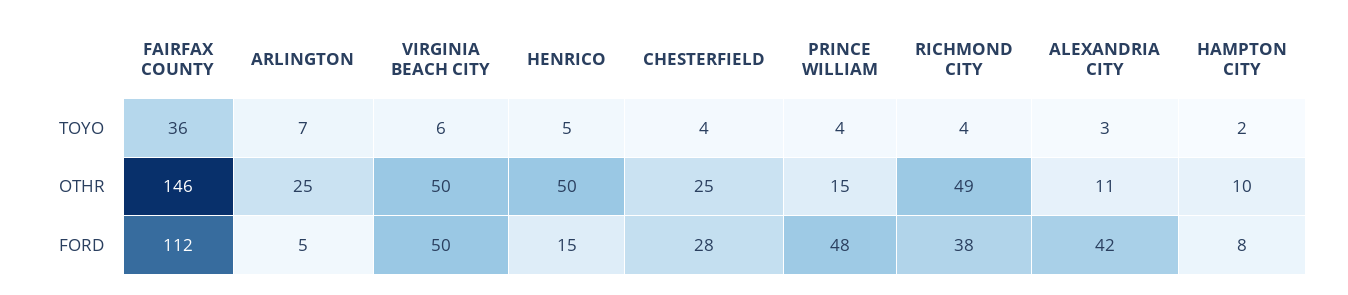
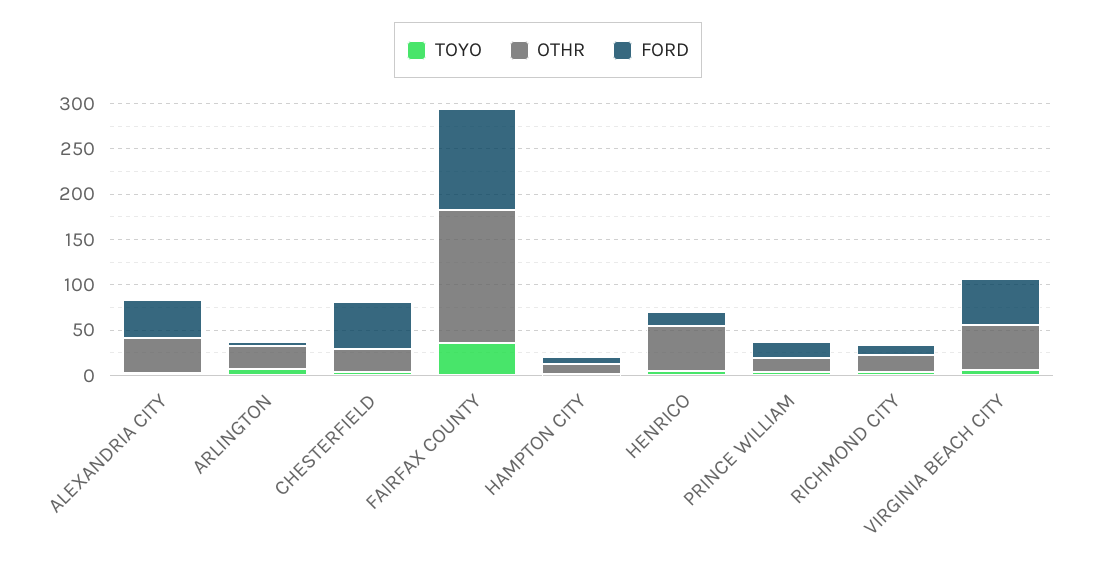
  {
    "TOYO": {
      "FAIRFAX COUNTY": 36,
      "ARLINGTON": 7,
      "VIRGINIA BEACH CITY": 6,
      "HENRICO": 5,
      "CHESTERFIELD": 4,
      "PRINCE WILLIAM": 4,
      "RICHMOND CITY": 4,
      "ALEXANDRIA CITY": 3,
      "HAMPTON CITY": 2
    },
    "OTHR": {
      "FAIRFAX COUNTY": 146,
      "ARLINGTON": 25,
      "VIRGINIA BEACH CITY": 50,
      "HENRICO": 50,
      "CHESTERFIELD": 25,
      "PRINCE WILLIAM": 15,
-     "RICHMOND CITY": 49,
+     "RICHMOND CITY": 20,
-     "ALEXANDRIA CITY": 11,
+     "ALEXANDRIA CITY": 40,
      "HAMPTON CITY": 10
    },
    "FORD": {
      "FAIRFAX COUNTY": 112,
      "ARLINGTON": 5,
      "VIRGINIA BEACH CITY": 50,
      "HENRICO": 15,
-     "CHESTERFIELD": 28,
+     "CHESTERFIELD": 50,
-     "PRINCE WILLIAM": 48,
+     "PRINCE WILLIAM": 20,
-     "RICHMOND CITY": 38,
+     "RICHMOND CITY": 10,
      "ALEXANDRIA CITY": 42,
      "HAMPTON CITY": 8
    }
  }

